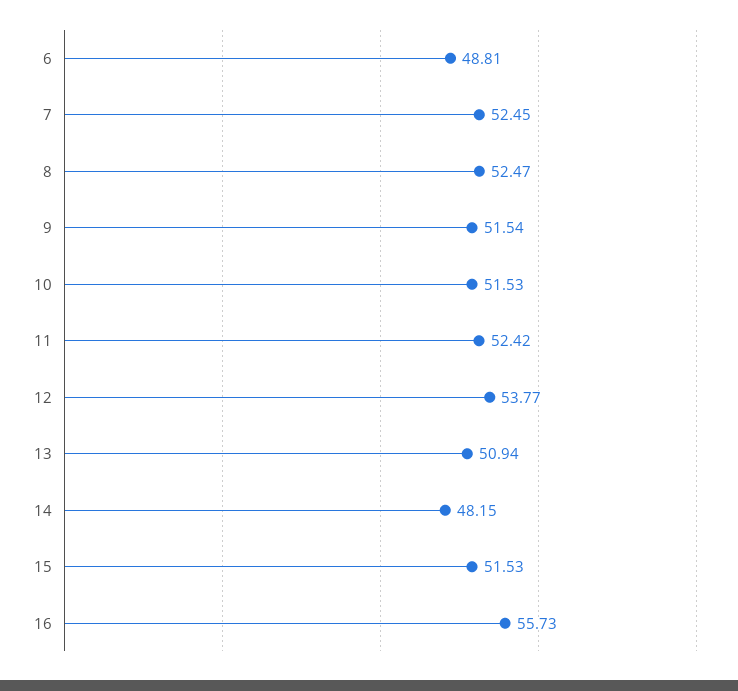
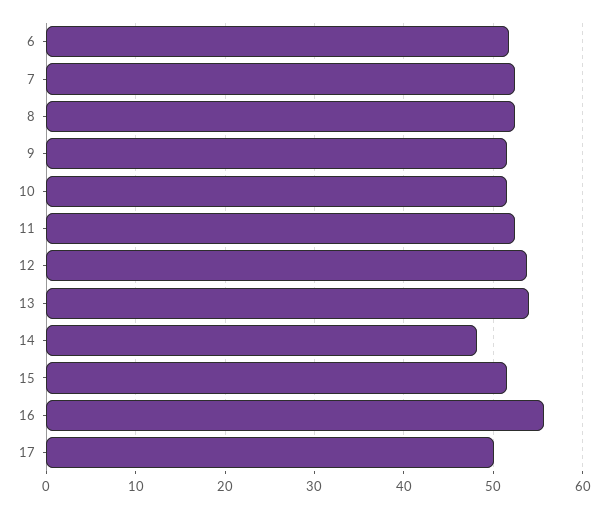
  {
-   "6": 48.81,
+   "6": 52,
    "7": 52.45,
    "8": 52.47,
    "9": 51.54,
    "10": 51.53,
    "11": 52.42,
    "12": 53.77,
-   "13": 50.94,
+   "13": 54,
    "14": 48.15,
    "15": 51.53,
-   "16": 55.73
+   "16": 55.73,
+   "17": 50
  }

